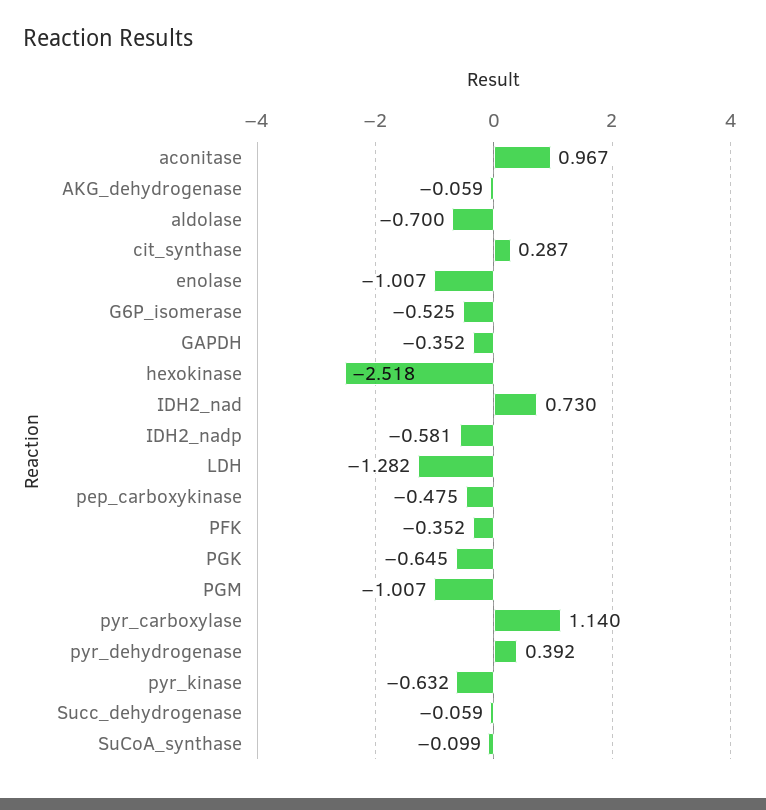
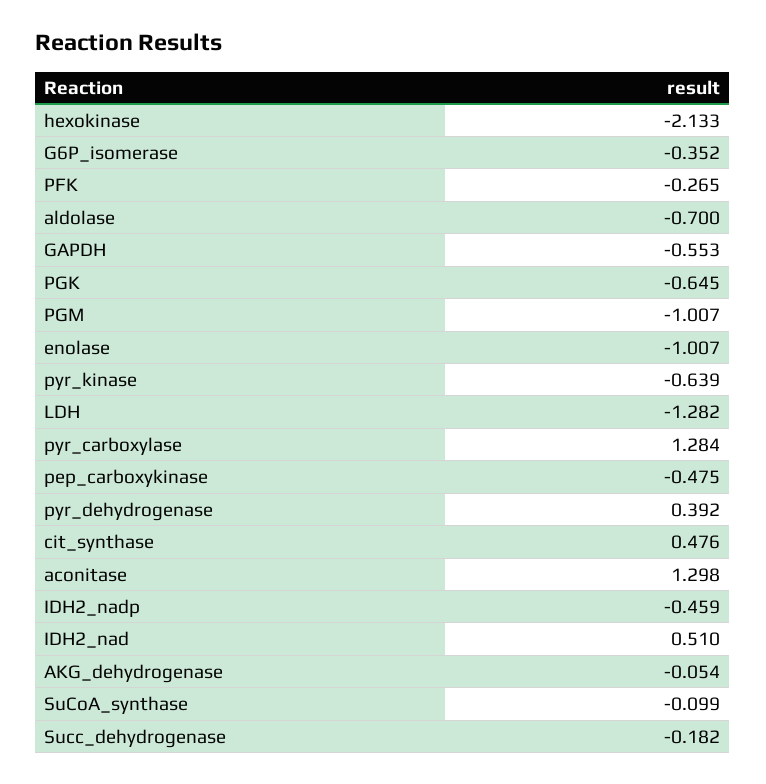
  {
-   "aconitase": 0.967,
+   "aconitase": 1.298,
-   "AKG_dehydrogenase": -0.059,
+   "AKG_dehydrogenase": -0.054,
    "aldolase": -0.7,
-   "cit_synthase": 0.287,
+   "cit_synthase": 0.476,
    "enolase": -1.007,
-   "G6P_isomerase": -0.525,
+   "G6P_isomerase": -0.352,
-   "GAPDH": -0.352,
+   "GAPDH": -0.553,
-   "hexokinase": -2.518,
+   "hexokinase": -2.133,
-   "IDH2_nad": 0.73,
+   "IDH2_nad": 0.51,
-   "IDH2_nadp": -0.581,
+   "IDH2_nadp": -0.459,
    "LDH": -1.282,
    "pep_carboxykinase": -0.475,
-   "PFK": -0.352,
+   "PFK": -0.265,
    "PGK": -0.645,
    "PGM": -1.007,
-   "pyr_carboxylase": 1.14,
+   "pyr_carboxylase": 1.284,
    "pyr_dehydrogenase": 0.392,
-   "pyr_kinase": -0.632,
+   "pyr_kinase": -0.639,
-   "Succ_dehydrogenase": -0.059,
+   "Succ_dehydrogenase": -0.182,
    "SuCoA_synthase": -0.099
  }

